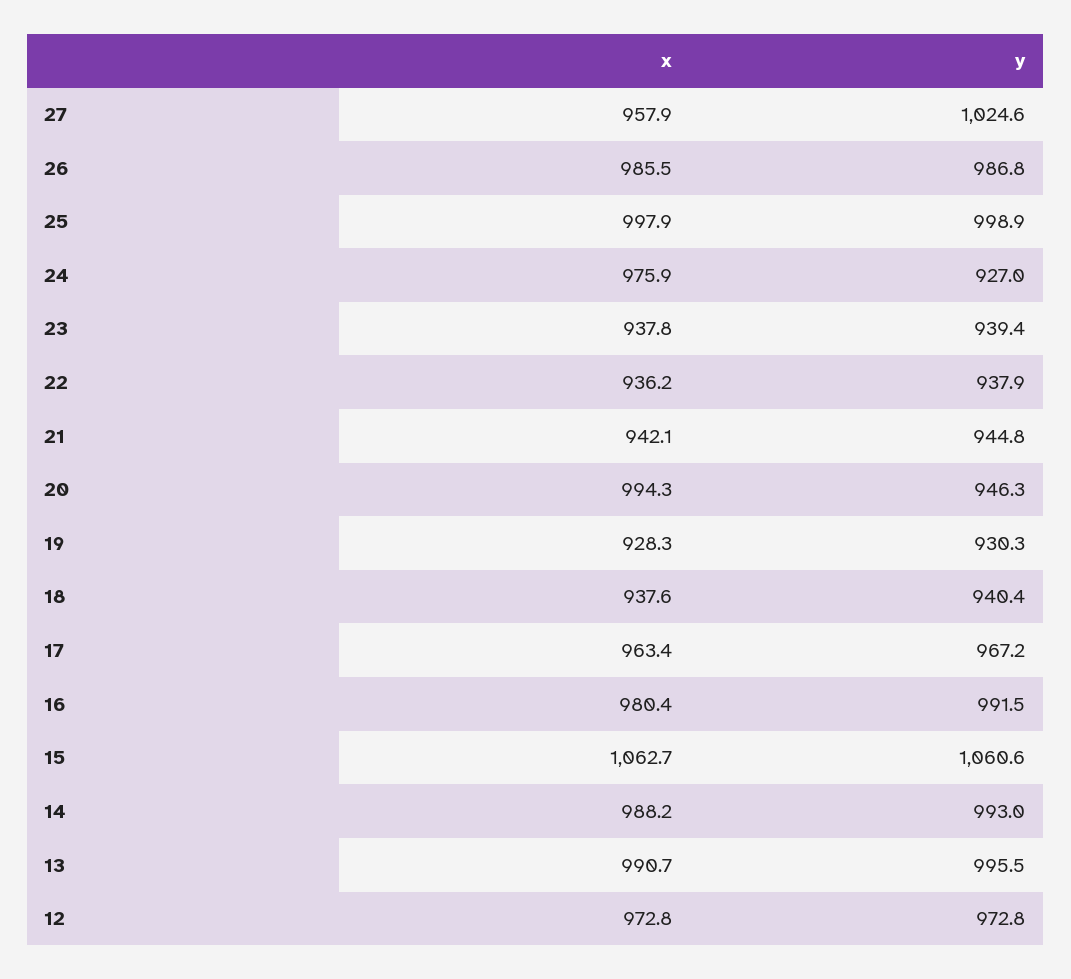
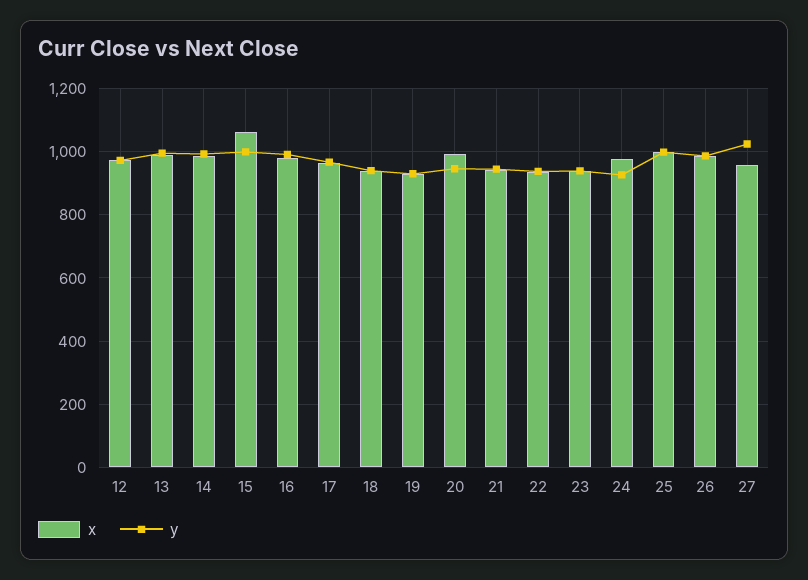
  {
    "x": {
      "27": 957.9,
      "26": 985.5,
      "25": 997.9,
      "24": 975.9,
      "23": 937.8,
      "22": 936.2,
      "21": 942.1,
      "20": 994.3,
      "19": 928.3,
      "18": 937.6,
      "17": 963.4,
      "16": 980.4,
      "15": 1062.7,
      "14": 988.2,
      "13": 990.7,
      "12": 972.8
    },
    "y": {
      "27": 1024.6,
      "26": 986.8,
      "25": 998.9,
      "24": 927,
      "23": 939.4,
      "22": 937.9,
      "21": 944.8,
      "20": 946.3,
      "19": 930.3,
      "18": 940.4,
      "17": 967.2,
      "16": 991.5,
-     "15": 1060.6,
+     "15": 1000,
      "14": 993,
      "13": 995.5,
      "12": 972.8
    }
  }

